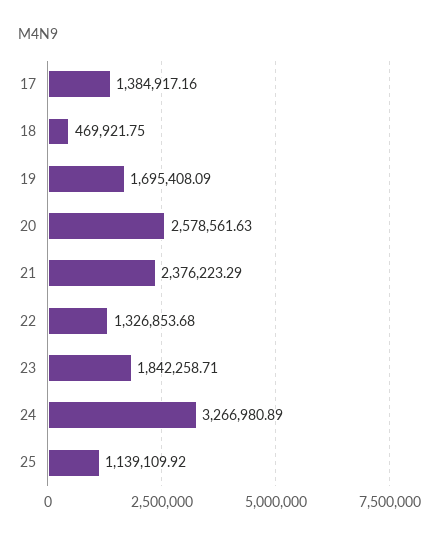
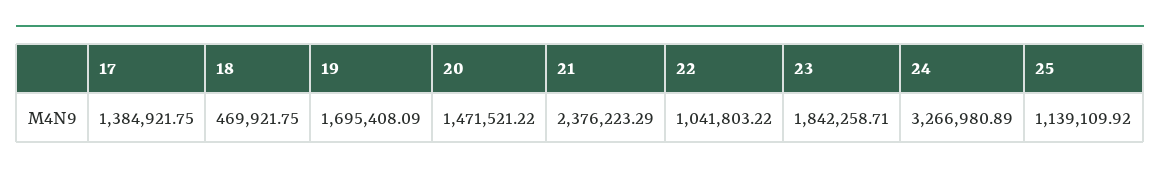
  {
-   "17": 1384917.16,
+   "17": 1384921.75,
    "18": 469921.75,
    "19": 1695408.09,
-   "20": 2578561.63,
+   "20": 1471521.22,
    "21": 2376223.29,
-   "22": 1326853.68,
+   "22": 1041803.22,
    "23": 1842258.71,
    "24": 3266980.89,
    "25": 1139109.92
  }

